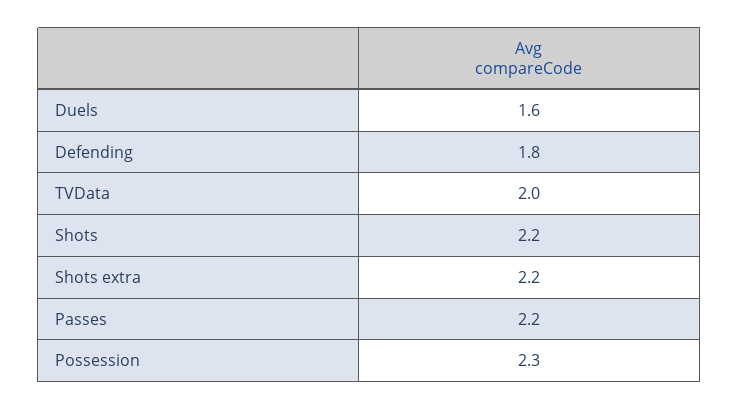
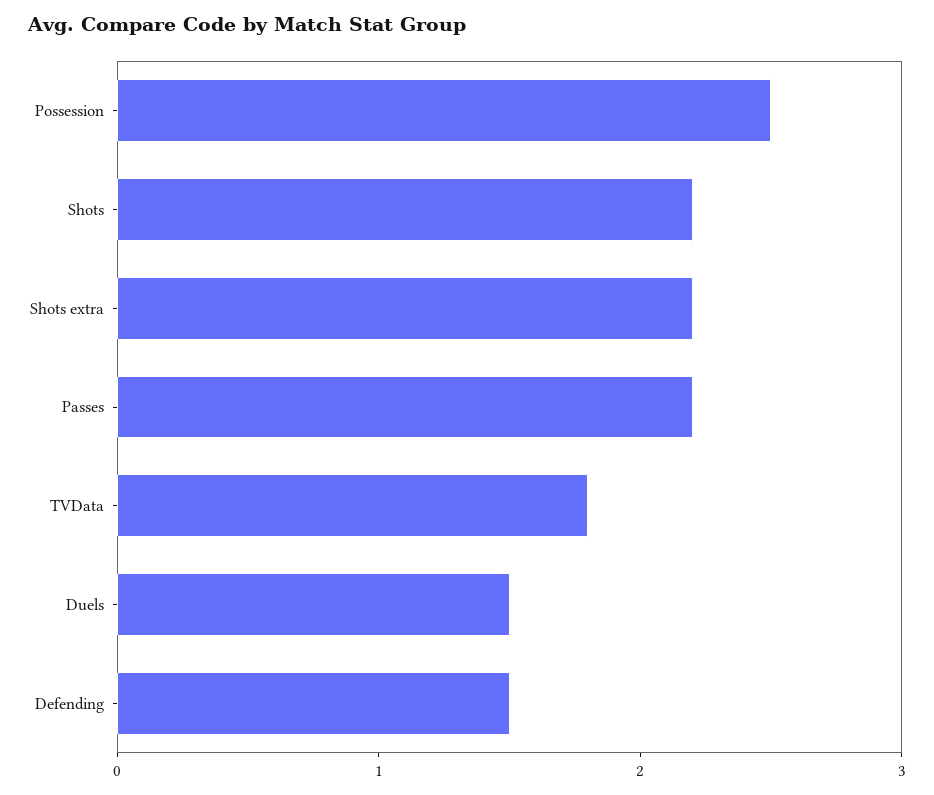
  {
-   "Duels": 1.6,
+   "Duels": 1.5,
-   "Defending": 1.8,
+   "Defending": 1.5,
-   "TVData": 2,
+   "TVData": 1.8,
    "Shots": 2.2,
    "Shots extra": 2.2,
    "Passes": 2.2,
-   "Possession": 2.3
+   "Possession": 2.5
  }

